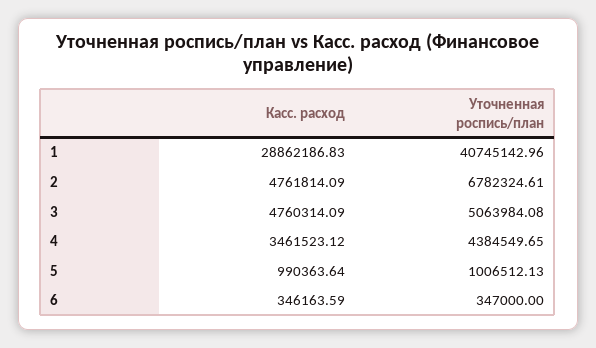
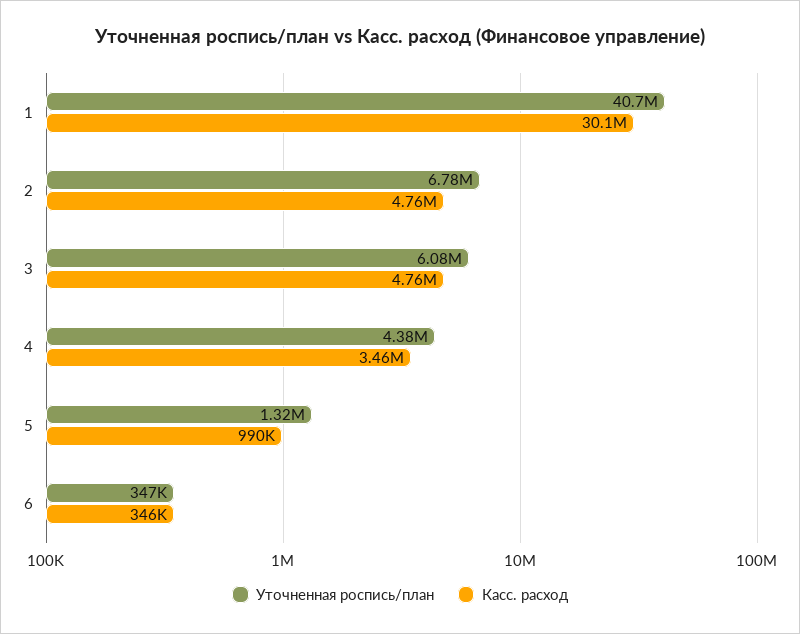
  {
    "Касс. расход": {
-     "1": 28862186.83,
+     "1": 30100000,
      "2": 4761814.09,
      "3": 4760314.09,
      "4": 3461523.12,
      "5": 990363.64,
      "6": 346163.59
    },
    "Уточненная роспись/план": {
      "1": 40745142.96,
      "2": 6782324.61,
-     "3": 5063984.08,
+     "3": 6080000,
      "4": 4384549.65,
-     "5": 1006512.13,
+     "5": 1320000,
      "6": 347000
    }
  }

